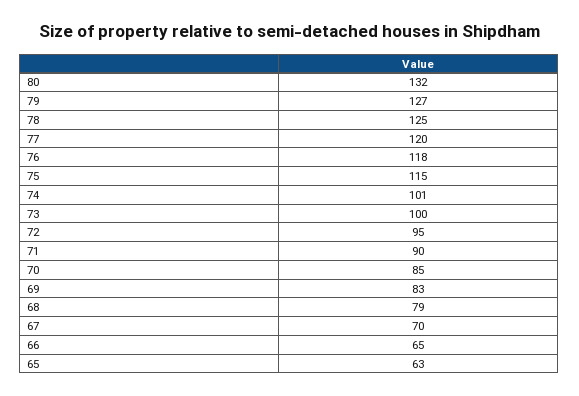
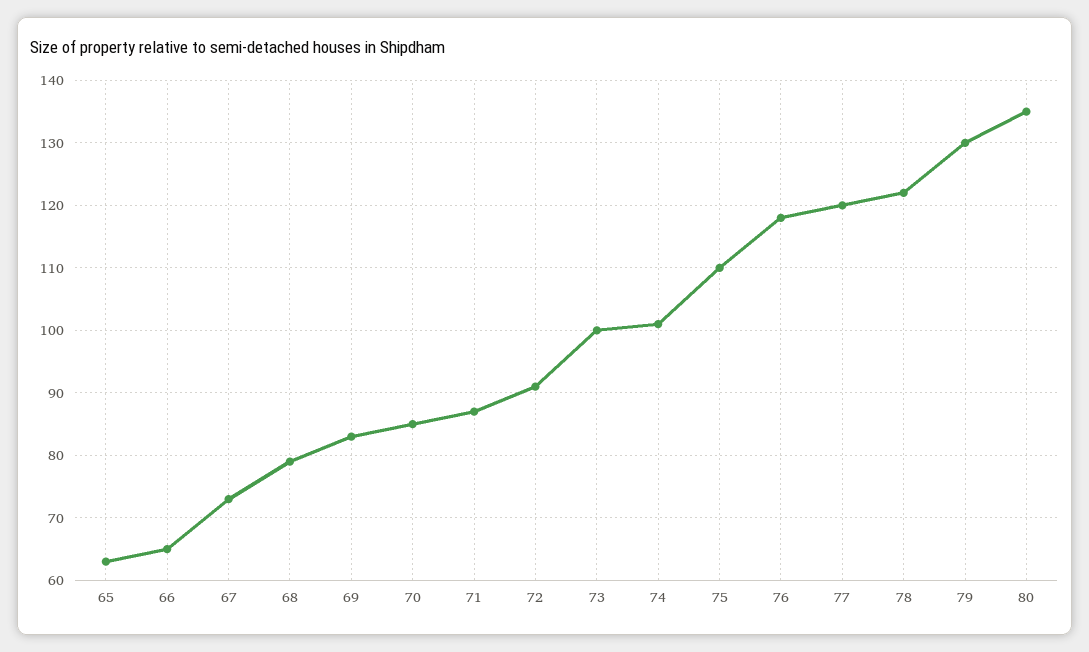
  {
-   "80": 132,
+   "80": 135,
-   "79": 127,
+   "79": 130,
-   "78": 125,
+   "78": 122,
    "77": 120,
    "76": 118,
-   "75": 115,
+   "75": 110,
    "74": 101,
    "73": 100,
-   "72": 95,
+   "72": 91,
-   "71": 90,
+   "71": 87,
    "70": 85,
    "69": 83,
    "68": 79,
-   "67": 70,
+   "67": 73,
    "66": 65,
    "65": 63
  }

